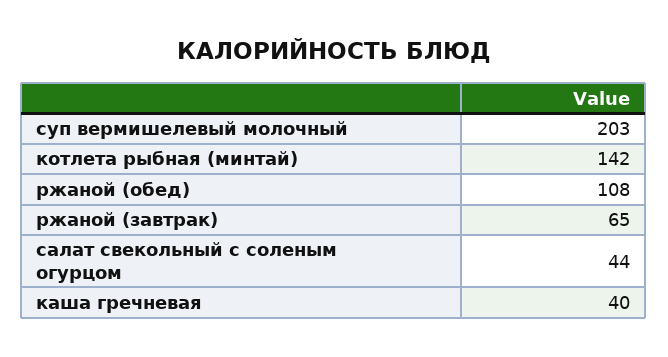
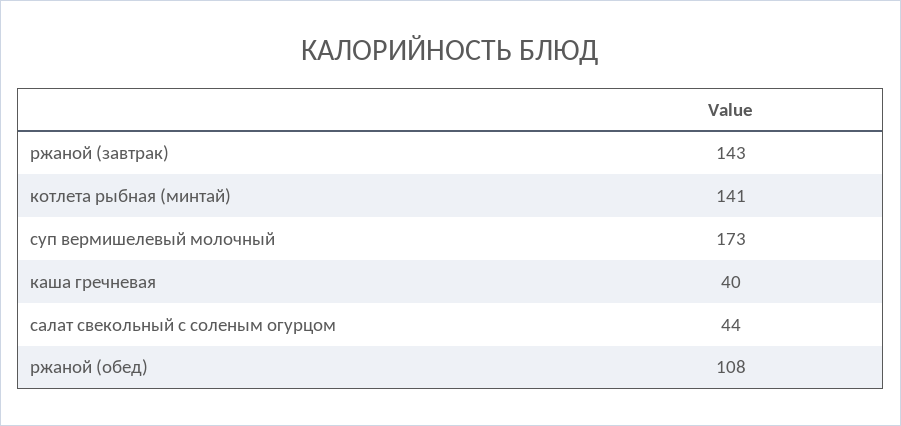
  {
-   "суп вермишелевый молочный": 203,
+   "суп вермишелевый молочный": 173,
-   "котлета рыбная (минтай)": 142,
+   "котлета рыбная (минтай)": 141,
    "ржаной (обед)": 108,
-   "ржаной (завтрак)": 65,
+   "ржаной (завтрак)": 143,
    "салат свекольный с соленым огурцом": 44,
    "каша гречневая": 40
  }

